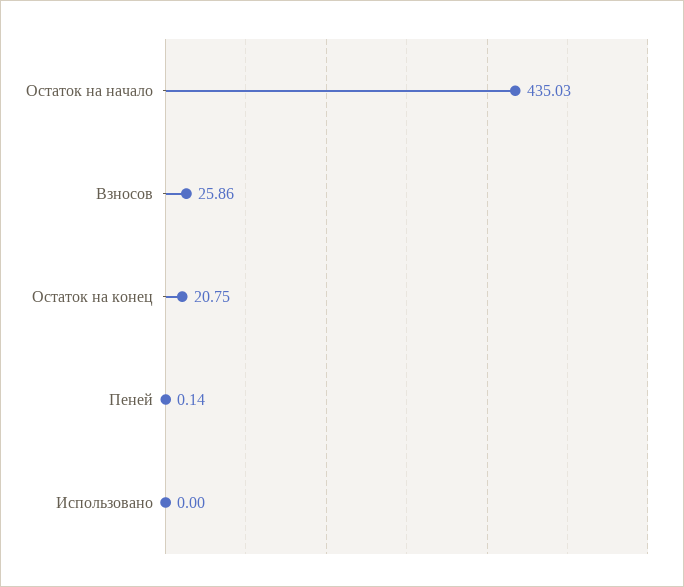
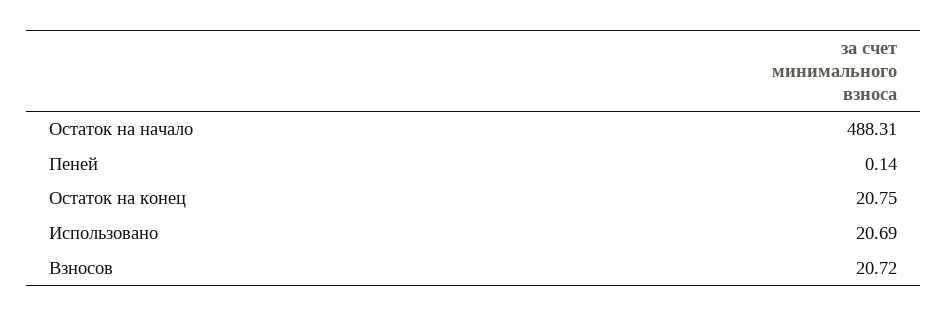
  {
-   "Остаток на начало": 435.03,
+   "Остаток на начало": 488.31,
-   "Взносов": 25.86,
+   "Взносов": 20.72,
    "Остаток на конец": 20.75,
    "Пеней": 0.14,
-   "Использовано": 0
+   "Использовано": 20.69
  }

